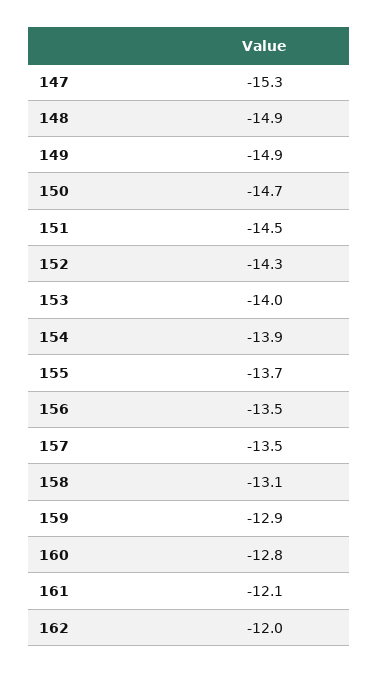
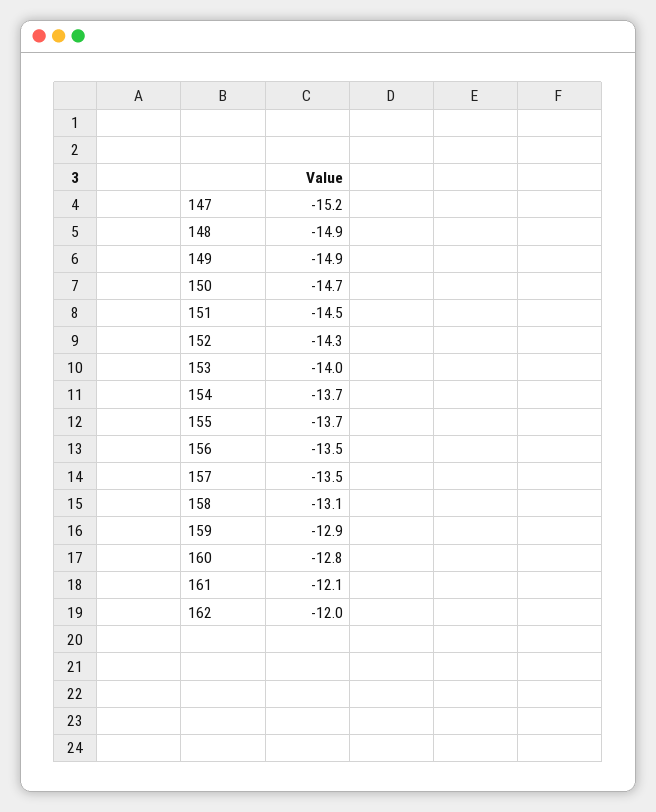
  {
-   "147": -15.3,
+   "147": -15.2,
    "148": -14.9,
    "149": -14.9,
    "150": -14.7,
    "151": -14.5,
    "152": -14.3,
    "153": -14,
-   "154": -13.9,
+   "154": -13.7,
    "155": -13.7,
    "156": -13.5,
    "157": -13.5,
    "158": -13.1,
    "159": -12.9,
    "160": -12.8,
    "161": -12.1,
    "162": -12
  }

